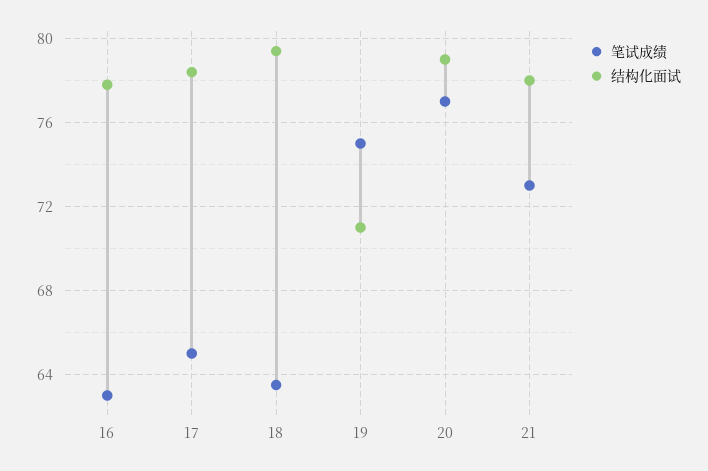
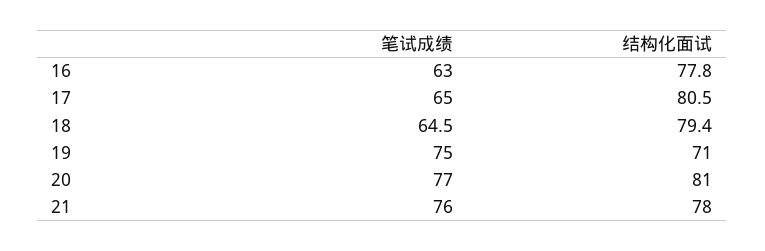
  {
    "笔试成绩": {
      "16": 63,
      "17": 65,
-     "18": 63.5,
+     "18": 64.5,
      "19": 75,
      "20": 77,
-     "21": 73
+     "21": 76
    },
    "结构化面试": {
      "16": 77.8,
-     "17": 78.5,
+     "17": 80.5,
      "18": 79.4,
      "19": 71,
-     "20": 79,
+     "20": 81,
      "21": 78
    }
  }

